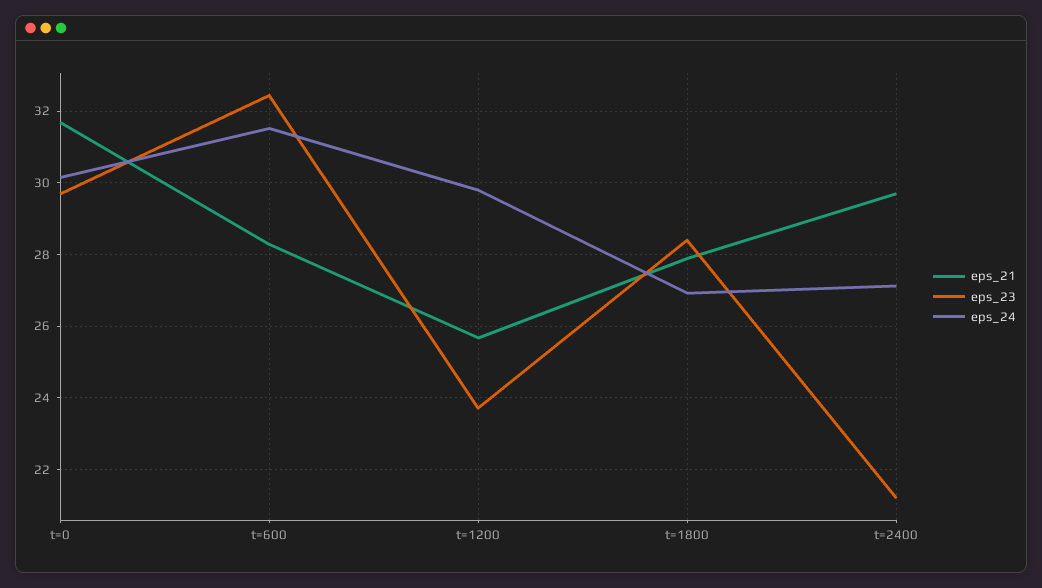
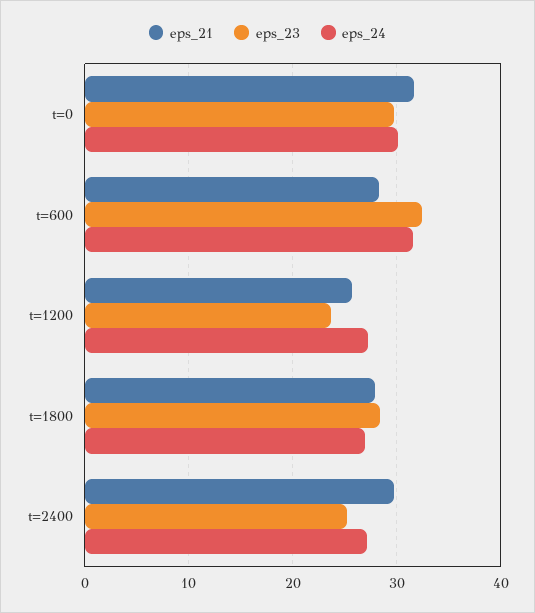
  {
    "eps_21": {
      "t=0": 31.6,
      "t=600": 28.2,
      "t=1200": 25.6,
      "t=1800": 27.8,
      "t=2400": 29.8
    },
    "eps_23": {
      "t=0": 29.8,
      "t=600": 32.4,
      "t=1200": 23.8,
      "t=1800": 28.4,
-     "t=2400": 21.2
+     "t=2400": 25
    },
    "eps_24": {
      "t=0": 30.2,
      "t=600": 31.6,
-     "t=1200": 29.8,
+     "t=1200": 27,
      "t=1800": 27,
      "t=2400": 27.2
    }
  }

